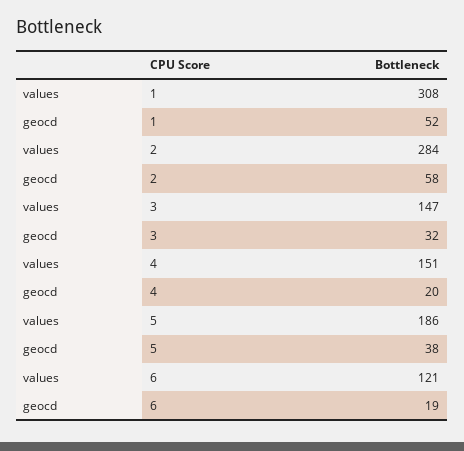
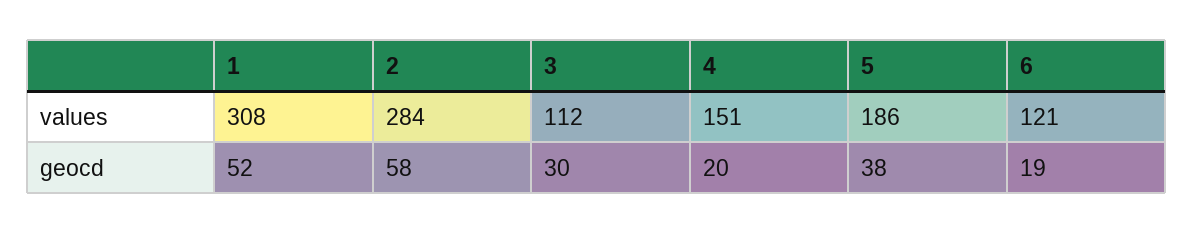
  {
    "values": {
      "1": 308,
      "2": 284,
-     "3": 147,
+     "3": 112,
      "4": 151,
      "5": 186,
      "6": 121
    },
    "geocd": {
      "1": 52,
      "2": 58,
-     "3": 32,
+     "3": 30,
      "4": 20,
      "5": 38,
      "6": 19
    }
  }

